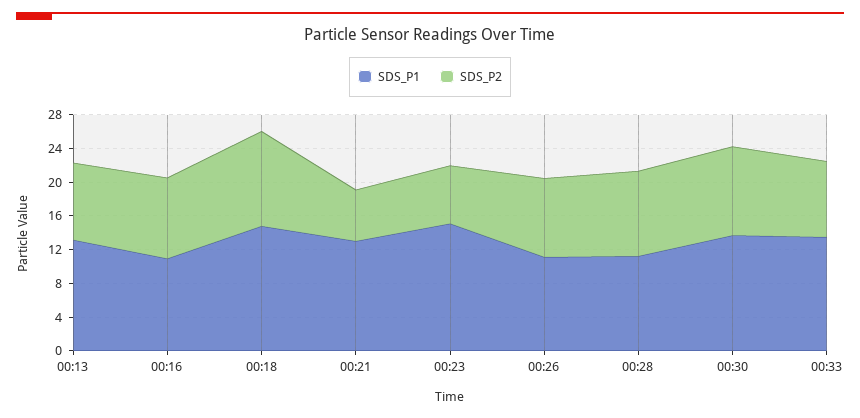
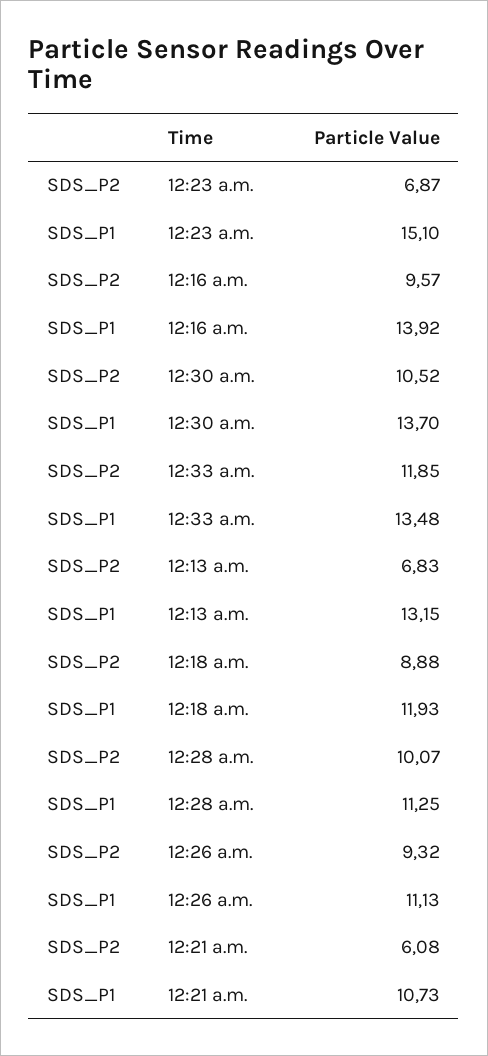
  {
    "SDS_P1": {
      "00:13": 13.15,
-     "00:16": 11,
+     "00:16": 13.92,
-     "00:18": 15,
+     "00:18": 11.93,
-     "00:21": 13,
+     "00:21": 10.73,
      "00:23": 15.1,
      "00:26": 11.13,
      "00:28": 11.25,
      "00:30": 13.7,
      "00:33": 13.48
    },
    "SDS_P2": {
-     "00:13": 9,
+     "00:13": 6.83,
      "00:16": 9.57,
-     "00:18": 11,
+     "00:18": 8.88,
      "00:21": 6.08,
      "00:23": 6.87,
      "00:26": 9.32,
      "00:28": 10.07,
      "00:30": 10.52,
-     "00:33": 9
+     "00:33": 11.85
    }
  }

